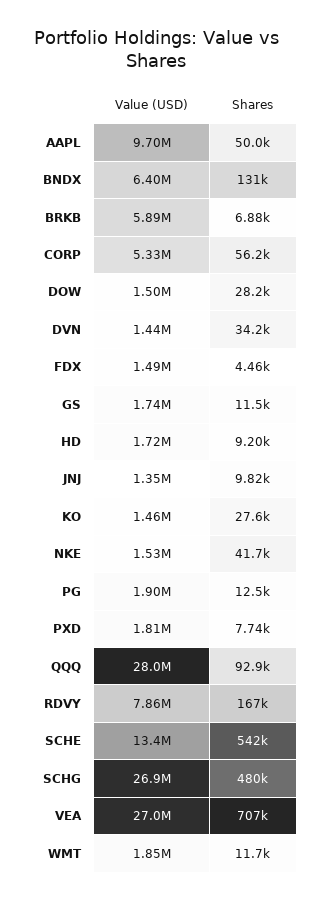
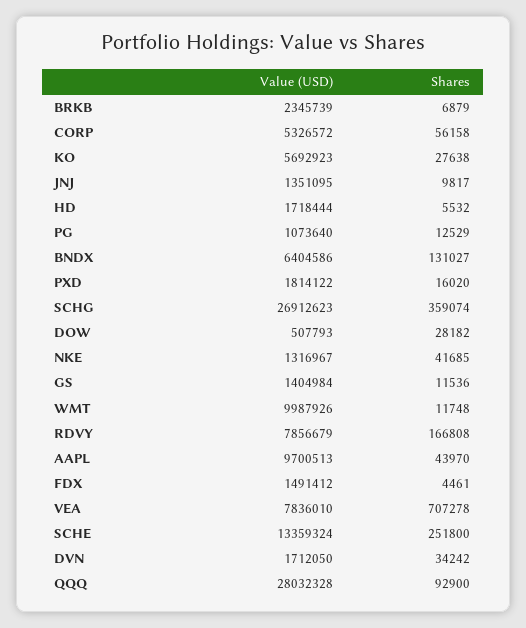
  {
    "Value (USD)": {
      "AAPL": 9700513,
      "BNDX": 6404586,
-     "BRKB": 5890000,
+     "BRKB": 2345739,
      "CORP": 5326572,
-     "DOW": 1500000,
+     "DOW": 507793,
-     "DVN": 1440000,
+     "DVN": 1712050,
      "FDX": 1491412,
-     "GS": 1740000,
+     "GS": 1404984,
      "HD": 1718444,
      "JNJ": 1351095,
-     "KO": 1460000,
+     "KO": 5692923,
-     "NKE": 1530000,
+     "NKE": 1316967,
-     "PG": 1900000,
+     "PG": 1073640,
      "PXD": 1814122,
      "QQQ": 28032328,
      "RDVY": 7856679,
      "SCHE": 13359324,
      "SCHG": 26912623,
-     "VEA": 27000000,
+     "VEA": 7836010,
-     "WMT": 1850000
+     "WMT": 9987926
    },
    "Shares": {
-     "AAPL": 50000,
+     "AAPL": 43970,
      "BNDX": 131027,
      "BRKB": 6879,
      "CORP": 56158,
      "DOW": 28182,
      "DVN": 34242,
      "FDX": 4461,
      "GS": 11536,
-     "HD": 9200,
+     "HD": 5532,
      "JNJ": 9817,
      "KO": 27638,
      "NKE": 41685,
      "PG": 12529,
-     "PXD": 7740,
+     "PXD": 16020,
      "QQQ": 92900,
      "RDVY": 166808,
-     "SCHE": 542000,
+     "SCHE": 251800,
-     "SCHG": 480000,
+     "SCHG": 359074,
      "VEA": 707278,
      "WMT": 11748
    }
  }

